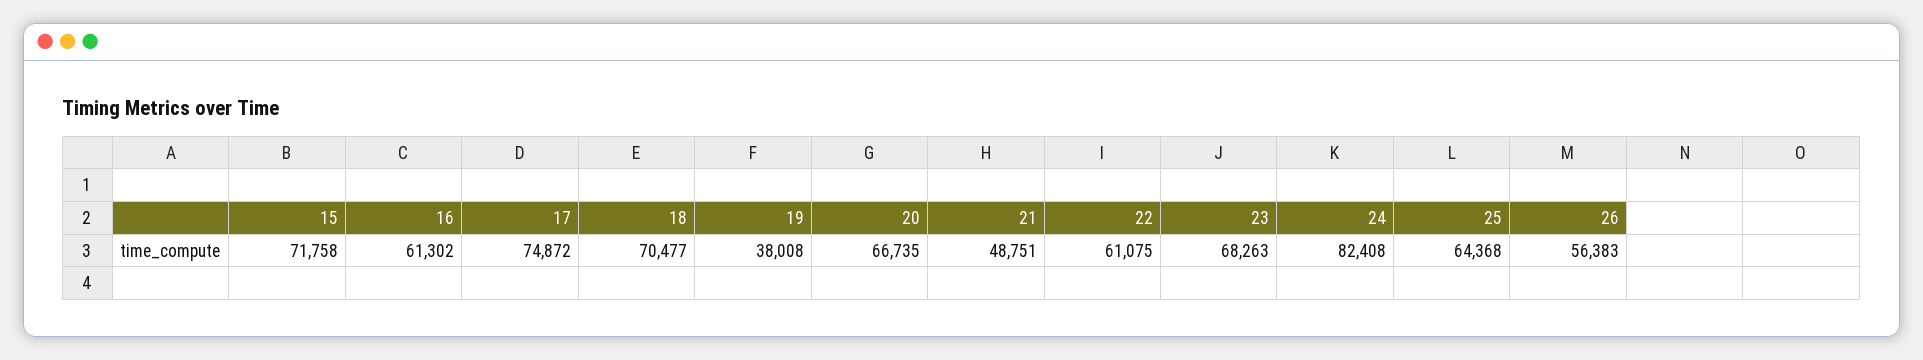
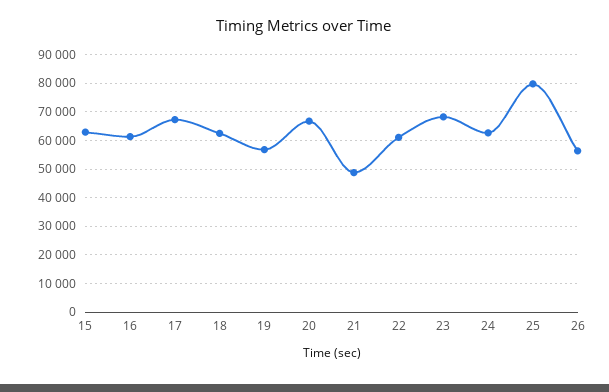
  {
-   "15": 71758,
+   "15": 62500,
    "16": 61302,
-   "17": 74872,
+   "17": 67500,
-   "18": 70477,
+   "18": 62500,
-   "19": 38008,
+   "19": 57500,
    "20": 66735,
    "21": 48751,
    "22": 61075,
    "23": 68263,
-   "24": 82408,
+   "24": 62500,
-   "25": 64368,
+   "25": 80000,
    "26": 56383
  }

